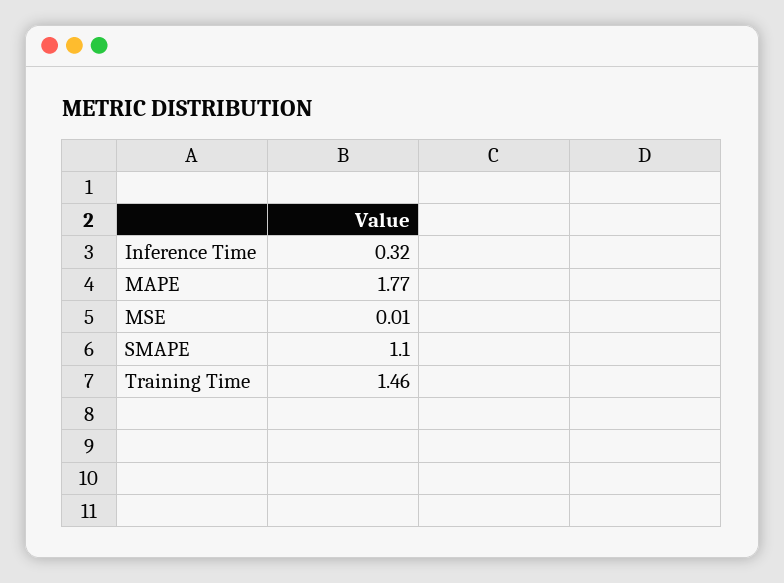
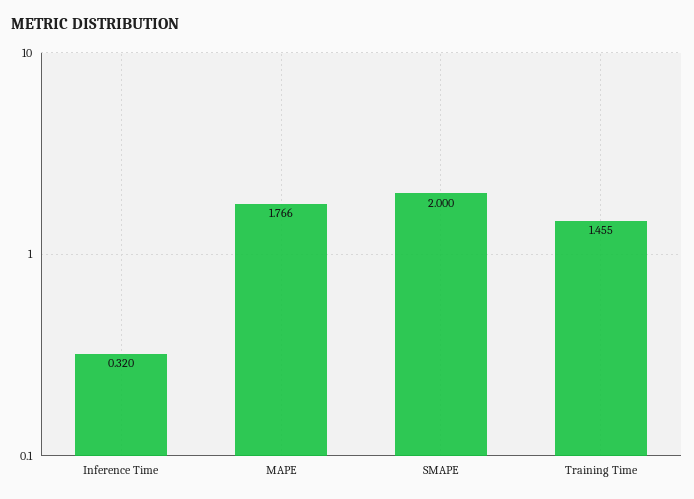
  {
    "Inference Time": 0.32,
    "MAPE": 1.766,
-   "MSE": 0.01,
-   "SMAPE": 1.1,
+   "SMAPE": 2,
    "Training Time": 1.455
  }

